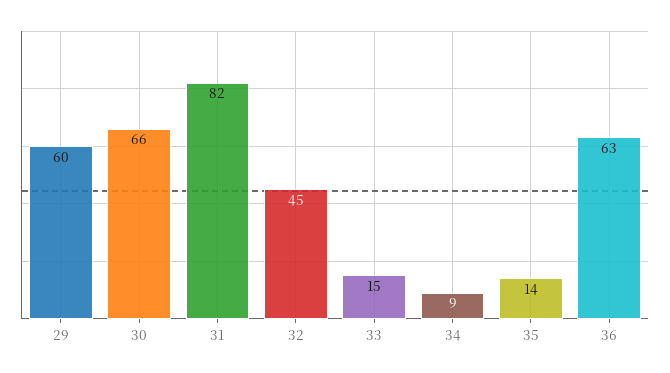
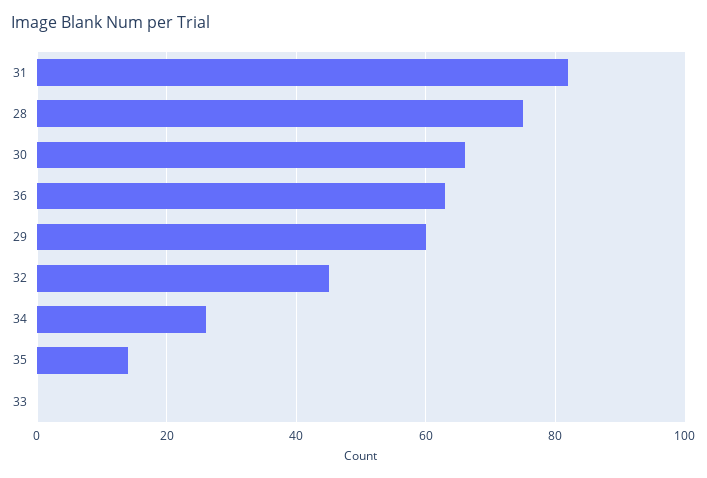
  {
    "29": 60,
    "30": 66,
    "31": 82,
    "32": 45,
-   "33": 15,
+   "33": 0,
-   "34": 9,
+   "34": 25,
    "35": 14,
-   "36": 63
+   "36": 63,
+   "28": 75
  }

